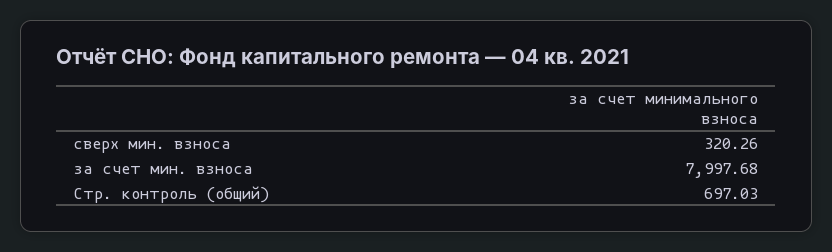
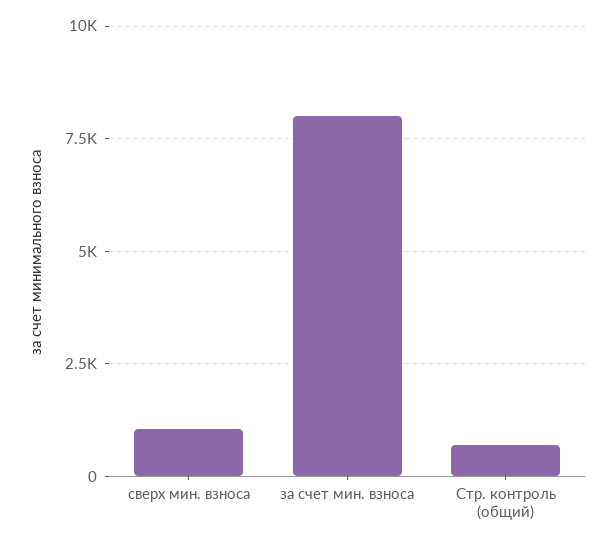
  {
-   "сверх мин. взноса": 320.26,
+   "сверх мин. взноса": 1000,
    "за счет мин. взноса": 7997.68,
    "Стр. контроль (общий)": 697.03
  }

